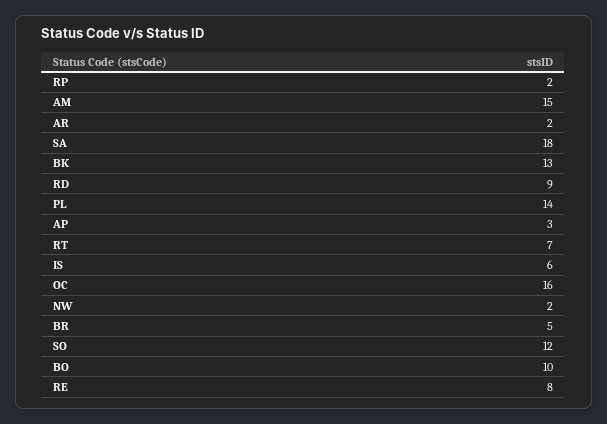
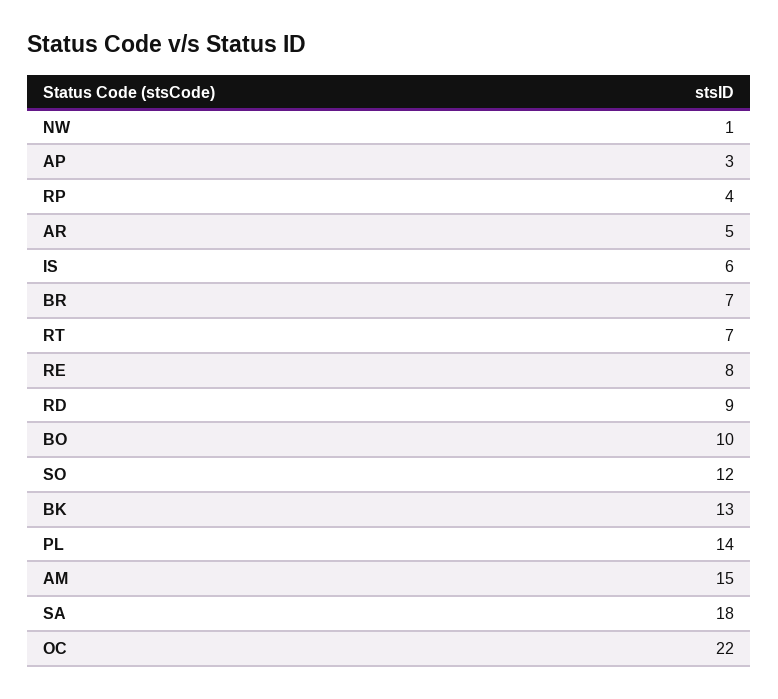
  {
-   "RP": 2,
+   "RP": 4,
    "AM": 15,
-   "AR": 2,
+   "AR": 5,
    "SA": 18,
    "BK": 13,
    "RD": 9,
    "PL": 14,
    "AP": 3,
    "RT": 7,
    "IS": 6,
-   "OC": 16,
+   "OC": 22,
-   "NW": 2,
+   "NW": 1,
-   "BR": 5,
+   "BR": 7,
    "SO": 12,
    "BO": 10,
    "RE": 8
  }

